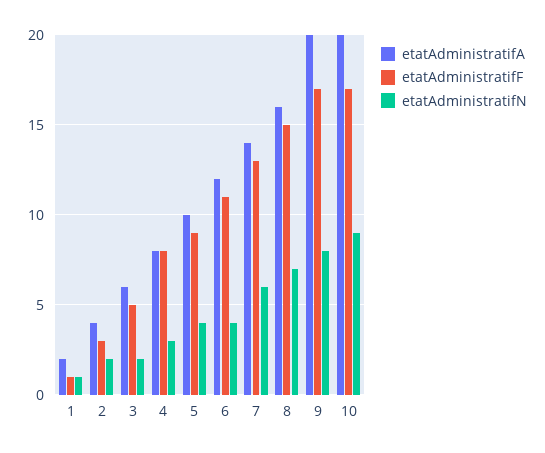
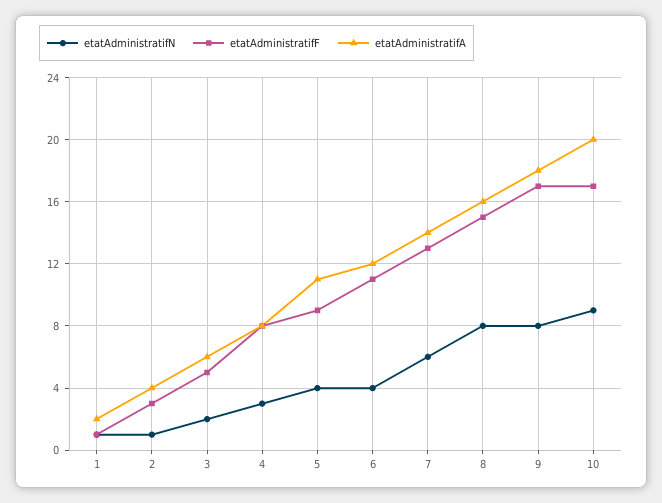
  {
    "etatAdministratifA": {
      "1": 2,
      "2": 4,
      "3": 6,
      "4": 8,
-     "5": 10,
+     "5": 11,
      "6": 12,
      "7": 14,
      "8": 16,
-     "9": 20,
+     "9": 18,
      "10": 20
    },
    "etatAdministratifF": {
      "1": 1,
      "2": 3,
      "3": 5,
      "4": 8,
      "5": 9,
      "6": 11,
      "7": 13,
      "8": 15,
      "9": 17,
      "10": 17
    },
    "etatAdministratifN": {
      "1": 1,
-     "2": 2,
+     "2": 1,
      "3": 2,
      "4": 3,
      "5": 4,
      "6": 4,
      "7": 6,
-     "8": 7,
+     "8": 8,
      "9": 8,
      "10": 9
    }
  }

